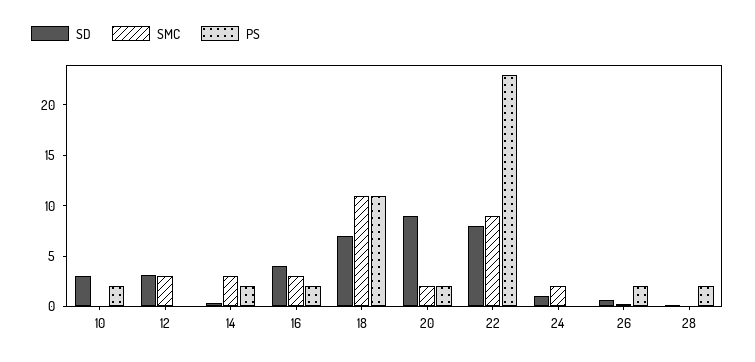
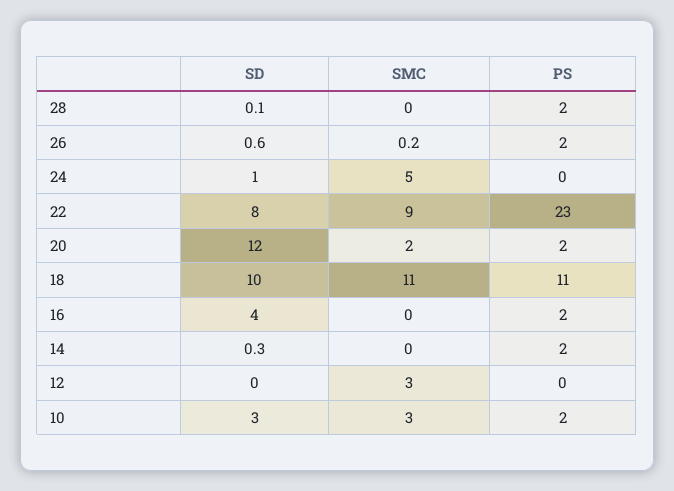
  {
    "SD": {
      "10": 3,
-     "12": 3,
+     "12": 0,
      "14": 0.3,
      "16": 4,
-     "18": 7,
+     "18": 10,
-     "20": 9,
+     "20": 12,
      "22": 8,
      "24": 1,
      "26": 0.6,
      "28": 0.1
    },
    "SMC": {
-     "10": 0,
+     "10": 3,
      "12": 3,
-     "14": 3,
+     "14": 0,
-     "16": 3,
+     "16": 0,
      "18": 11,
      "20": 2,
      "22": 9,
-     "24": 2,
+     "24": 5,
      "26": 0.2,
      "28": 0
    },
    "PS": {
      "10": 2,
      "12": 0,
      "14": 2,
      "16": 2,
      "18": 11,
      "20": 2,
      "22": 23,
      "24": 0,
      "26": 2,
      "28": 2
    }
  }

